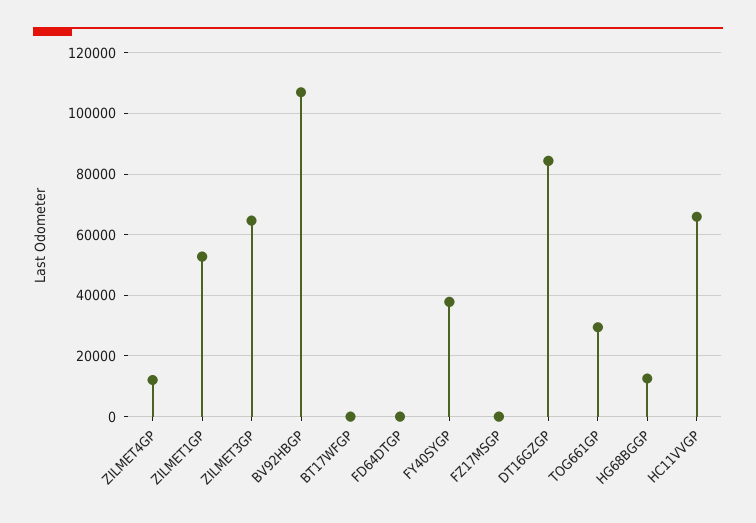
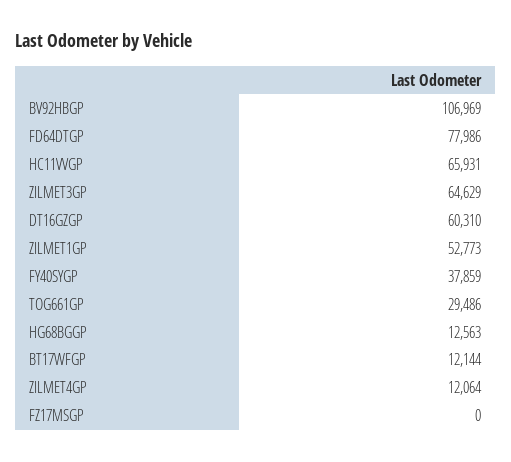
  {
    "ZILMET4GP": 12064,
    "ZILMET1GP": 52773,
    "ZILMET3GP": 64629,
    "BV92HBGP": 106969,
-   "BT17WFGP": 0,
+   "BT17WFGP": 12144,
-   "FD64DTGP": 0,
+   "FD64DTGP": 77986,
    "FY40SYGP": 37859,
    "FZ17MSGP": 0,
-   "DT16GZGP": 84000,
+   "DT16GZGP": 60310,
    "TOG661GP": 29486,
    "HG68BGGP": 12563,
    "HC11VVGP": 65931
  }

